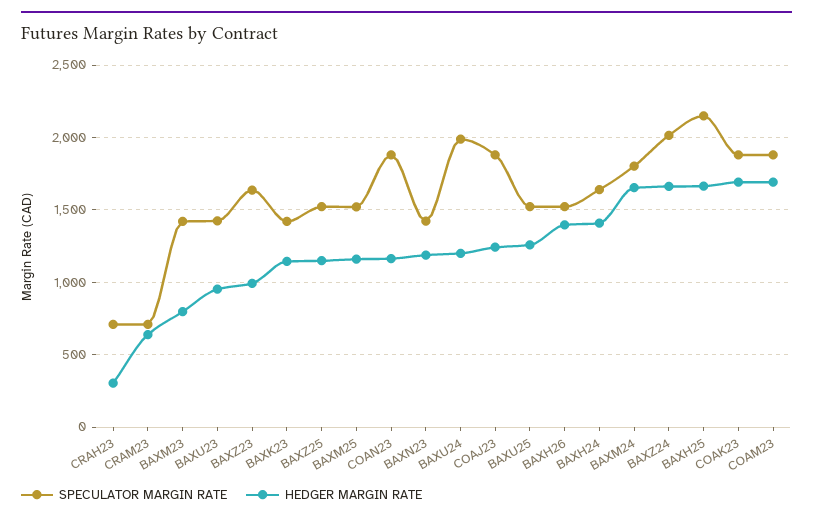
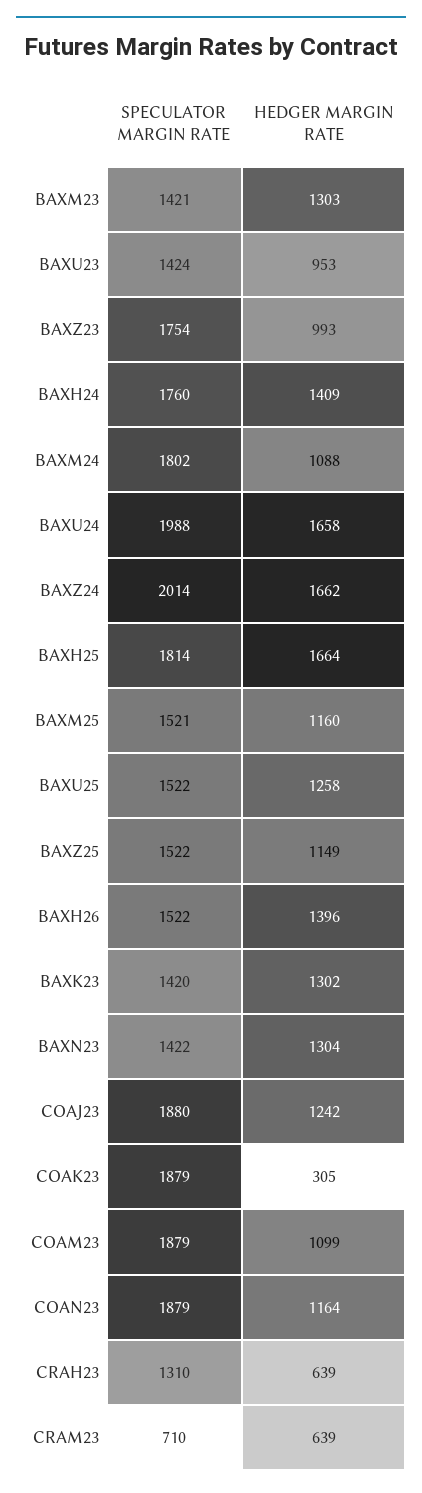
  {
    "SPECULATOR MARGIN RATE": {
-     "CRAH23": 700,
+     "CRAH23": 1310,
      "CRAM23": 710,
      "BAXM23": 1421,
      "BAXU23": 1424,
-     "BAXZ23": 1650,
+     "BAXZ23": 1754,
      "BAXK23": 1420,
      "BAXZ25": 1522,
      "BAXM25": 1521,
      "COAN23": 1879,
      "BAXN23": 1422,
      "BAXU24": 1988,
      "COAJ23": 1880,
      "BAXU25": 1522,
      "BAXH26": 1522,
-     "BAXH24": 1650,
+     "BAXH24": 1760,
      "BAXM24": 1802,
      "BAXZ24": 2014,
-     "BAXH25": 2150,
+     "BAXH25": 1814,
      "COAK23": 1879,
      "COAM23": 1879
    },
    "HEDGER MARGIN RATE": {
-     "CRAH23": 300,
+     "CRAH23": 639,
      "CRAM23": 639,
-     "BAXM23": 800,
+     "BAXM23": 1303,
      "BAXU23": 953,
      "BAXZ23": 993,
-     "BAXK23": 1150,
+     "BAXK23": 1302,
      "BAXZ25": 1149,
      "BAXM25": 1160,
      "COAN23": 1164,
-     "BAXN23": 1200,
+     "BAXN23": 1304,
-     "BAXU24": 1200,
+     "BAXU24": 1658,
      "COAJ23": 1242,
      "BAXU25": 1258,
      "BAXH26": 1396,
      "BAXH24": 1409,
-     "BAXM24": 1650,
+     "BAXM24": 1088,
      "BAXZ24": 1662,
      "BAXH25": 1664,
-     "COAK23": 1700,
+     "COAK23": 305,
-     "COAM23": 1700
+     "COAM23": 1099
    }
  }

